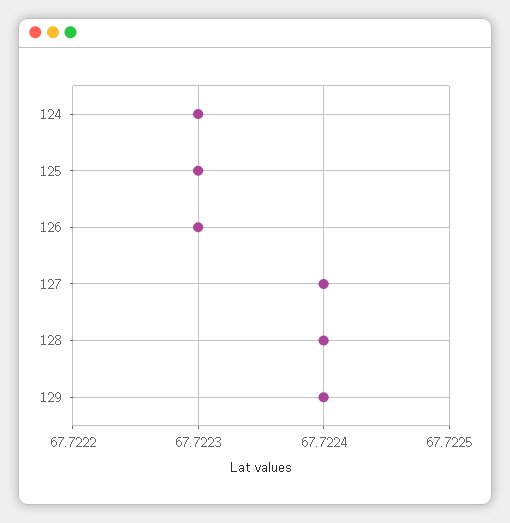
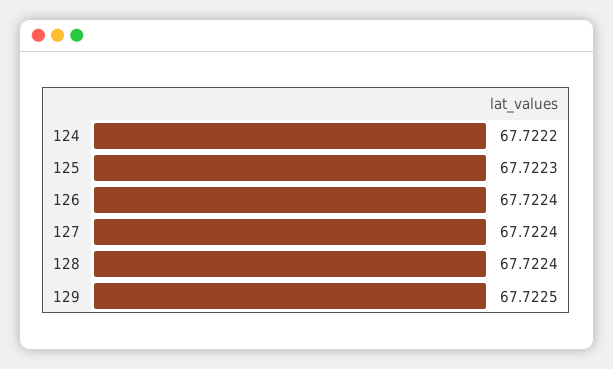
  {
-   "124": 67.7223,
+   "124": 67.7222,
    "125": 67.7223,
-   "126": 67.7223,
+   "126": 67.7224,
    "127": 67.7224,
    "128": 67.7224,
-   "129": 67.7224
+   "129": 67.7225
  }

